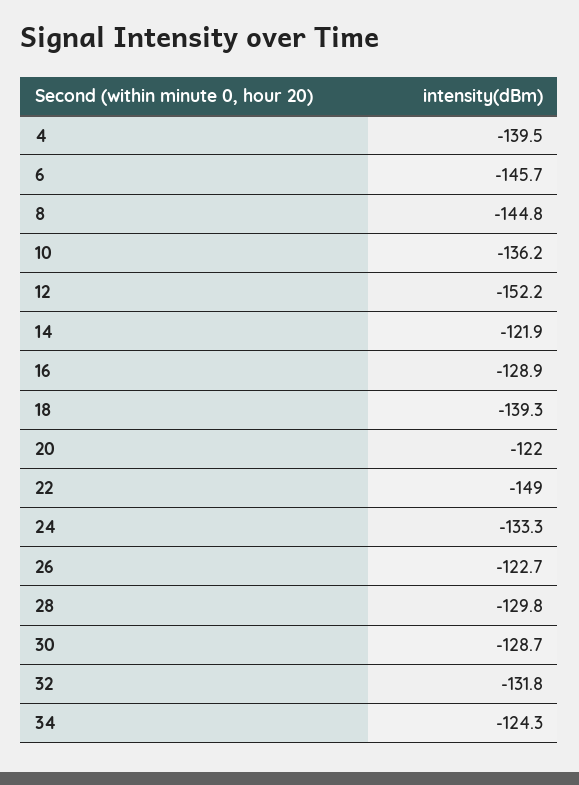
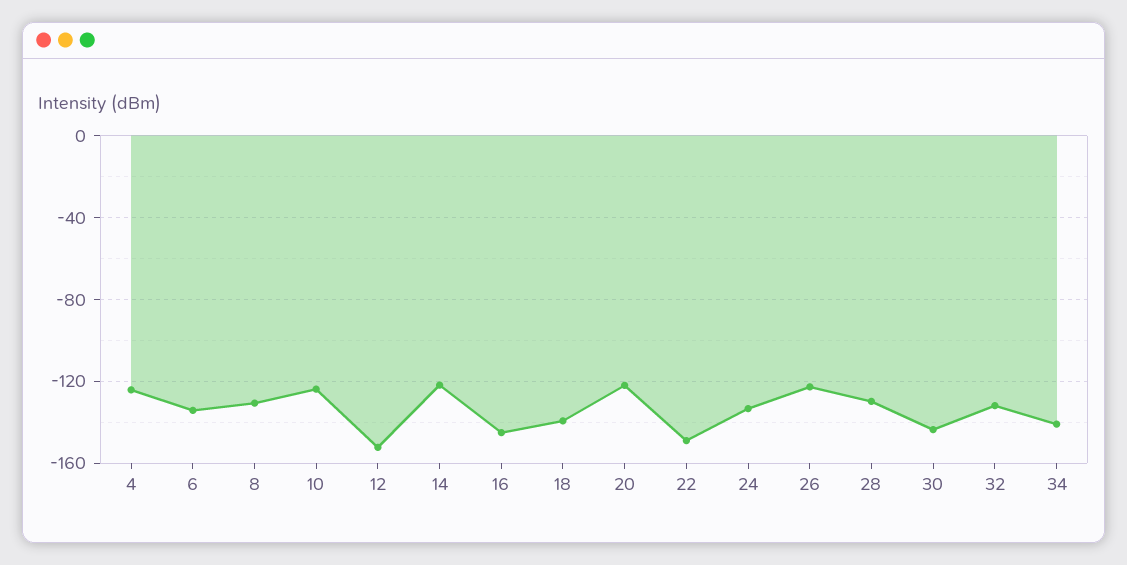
  {
-   "4": -139.5,
+   "4": -125,
-   "6": -145.7,
+   "6": -135,
-   "8": -144.8,
+   "8": -130,
-   "10": -136.2,
+   "10": -125,
    "12": -152.2,
    "14": -121.9,
-   "16": -128.9,
+   "16": -145,
    "18": -139.3,
    "20": -122,
    "22": -149,
    "24": -133.3,
    "26": -122.7,
    "28": -129.8,
-   "30": -128.7,
+   "30": -145,
    "32": -131.8,
-   "34": -124.3
+   "34": -140
  }

